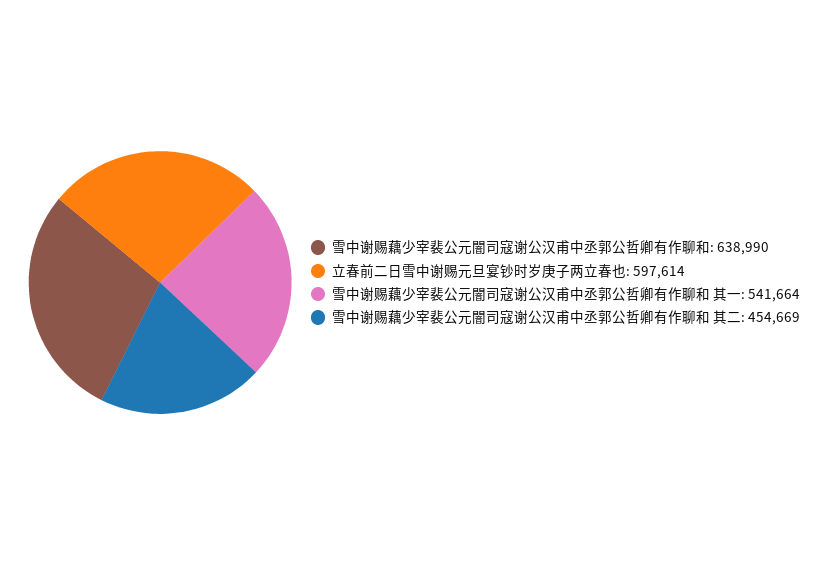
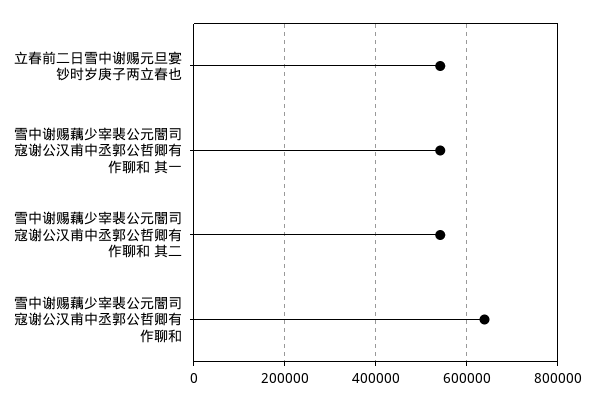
  {
    "雪中谢赐藕少宰裴公元闇司寇谢公汉甫中丞郭公哲卿有作聊和": 638990,
-   "立春前二日雪中谢赐元旦宴钞时岁庚子两立春也": 597614,
+   "立春前二日雪中谢赐元旦宴钞时岁庚子两立春也": 540000,
    "雪中谢赐藕少宰裴公元闇司寇谢公汉甫中丞郭公哲卿有作聊和 其一": 541664,
-   "雪中谢赐藕少宰裴公元闇司寇谢公汉甫中丞郭公哲卿有作聊和 其二": 454669
+   "雪中谢赐藕少宰裴公元闇司寇谢公汉甫中丞郭公哲卿有作聊和 其二": 540000
  }

